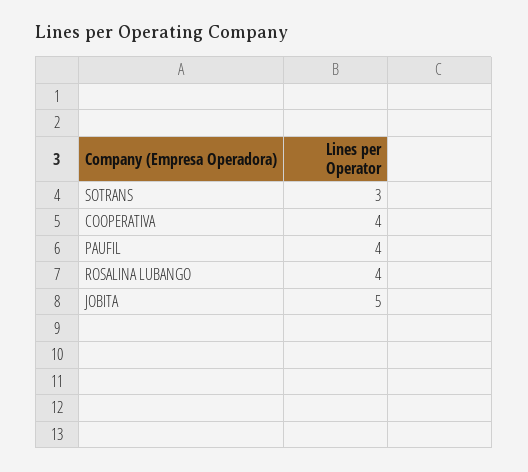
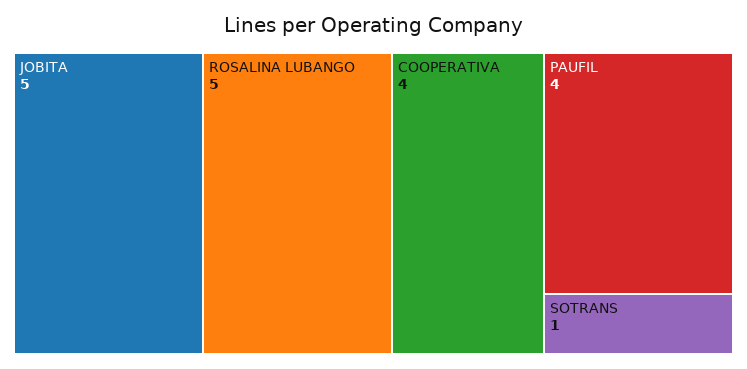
  {
-   "SOTRANS": 3,
+   "SOTRANS": 1,
    "COOPERATIVA": 4,
    "PAUFIL": 4,
-   "ROSALINA LUBANGO": 4,
+   "ROSALINA LUBANGO": 5,
    "JOBITA": 5
  }

